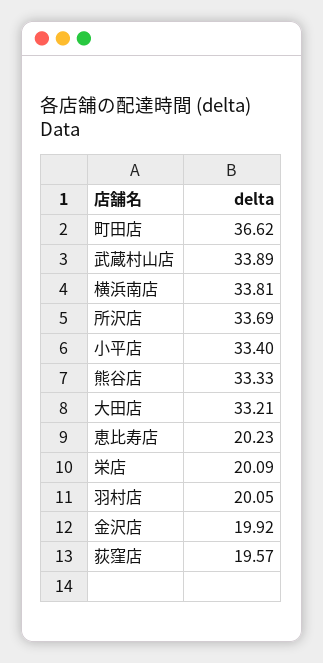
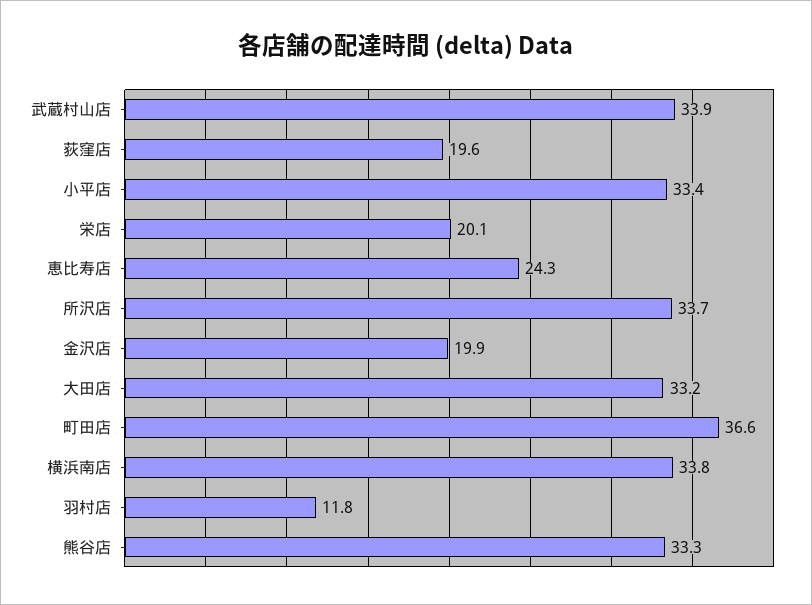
  {
    "町田店": 36.62,
    "武蔵村山店": 33.89,
    "横浜南店": 33.81,
    "所沢店": 33.69,
    "小平店": 33.4,
    "熊谷店": 33.33,
    "大田店": 33.21,
-   "恵比寿店": 20.23,
+   "恵比寿店": 24.3,
    "栄店": 20.09,
-   "羽村店": 20.05,
+   "羽村店": 11.8,
    "金沢店": 19.92,
    "荻窪店": 19.57
  }

